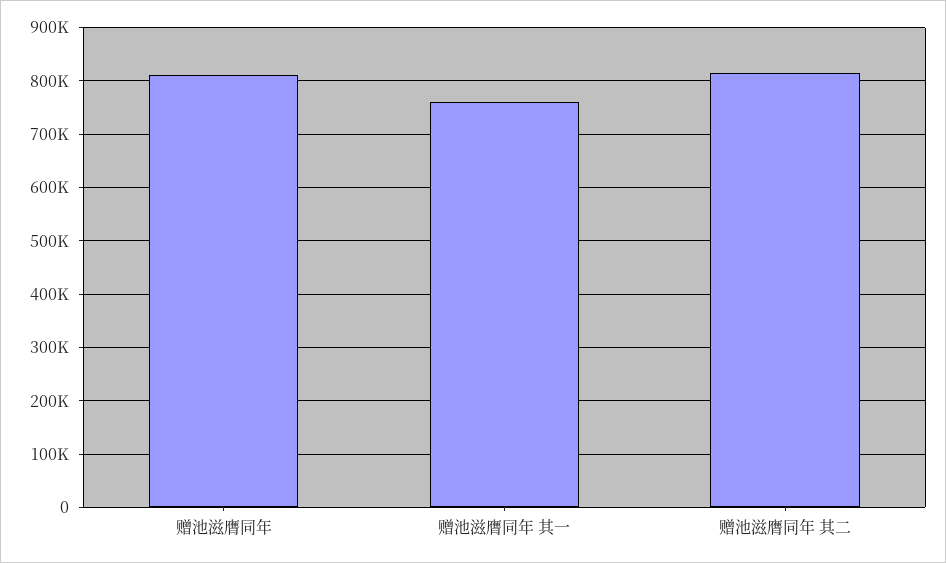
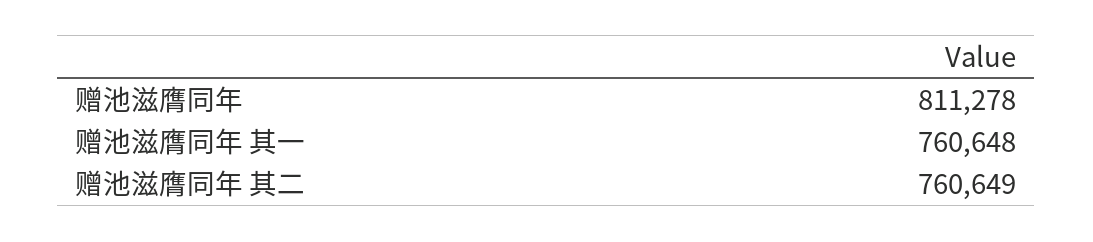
  {
    "赠池滋膺同年": 811278,
    "赠池滋膺同年 其一": 760648,
-   "赠池滋膺同年 其二": 820000
+   "赠池滋膺同年 其二": 760649
  }

